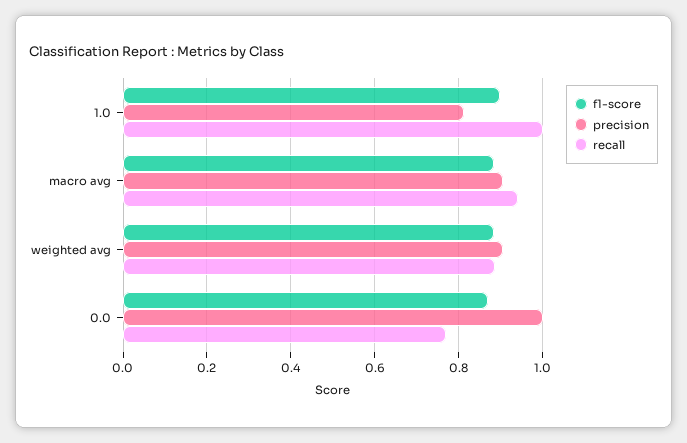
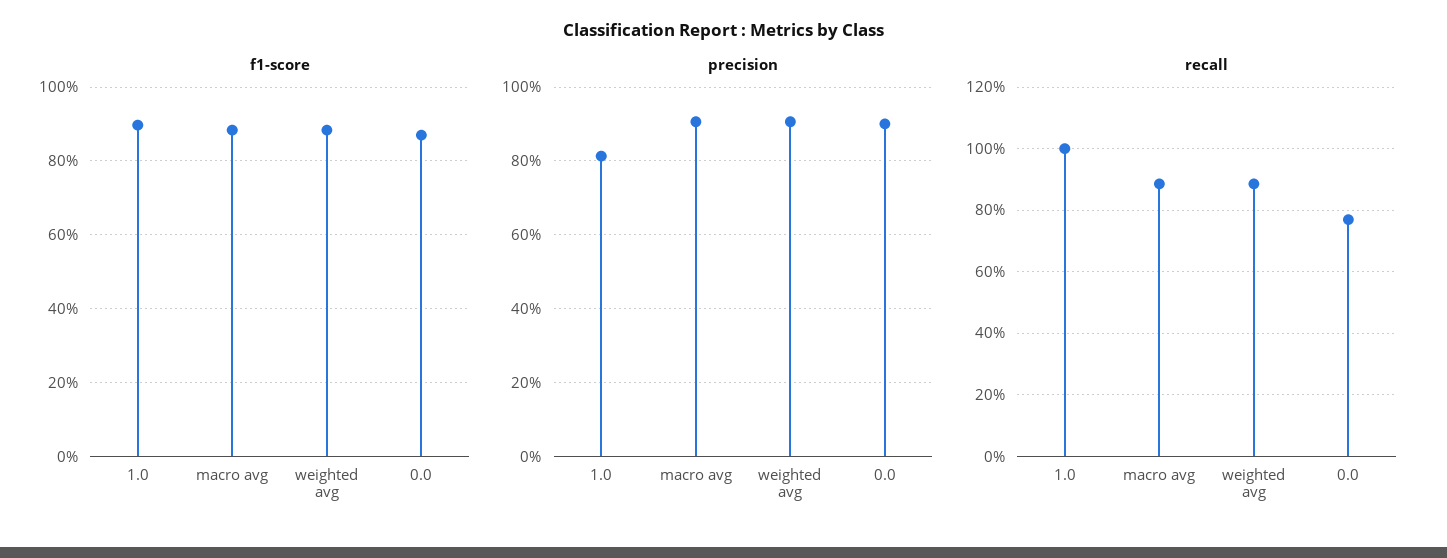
  {
    "f1-score": {
      "1.0": 0.9,
      "macro avg": 0.88,
      "weighted avg": 0.88,
      "0.0": 0.86
    },
    "precision": {
      "1.0": 0.82,
      "macro avg": 0.9,
      "weighted avg": 0.9,
-     "0.0": 1
+     "0.0": 0.9
    },
    "recall": {
      "1.0": 1,
-     "macro avg": 0.94,
+     "macro avg": 0.88,
      "weighted avg": 0.88,
      "0.0": 0.76
    }
  }

